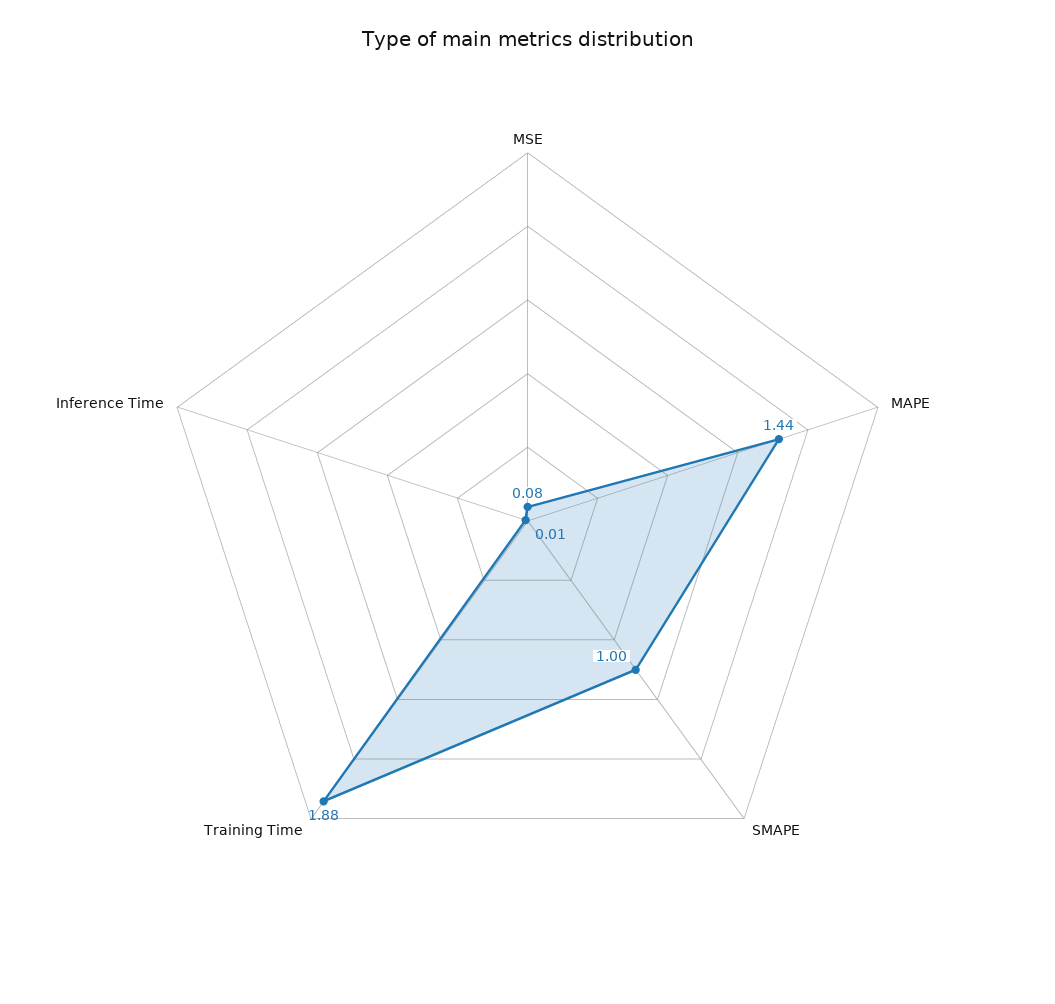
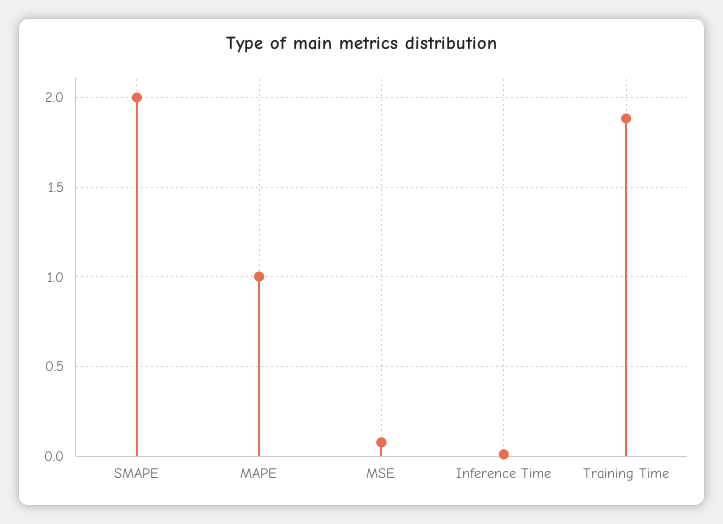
  {
    "MSE": 0.08,
-   "MAPE": 1.44,
+   "MAPE": 1,
-   "SMAPE": 1,
+   "SMAPE": 2,
    "Training Time": 1.88,
    "Inference Time": 0.01
  }

